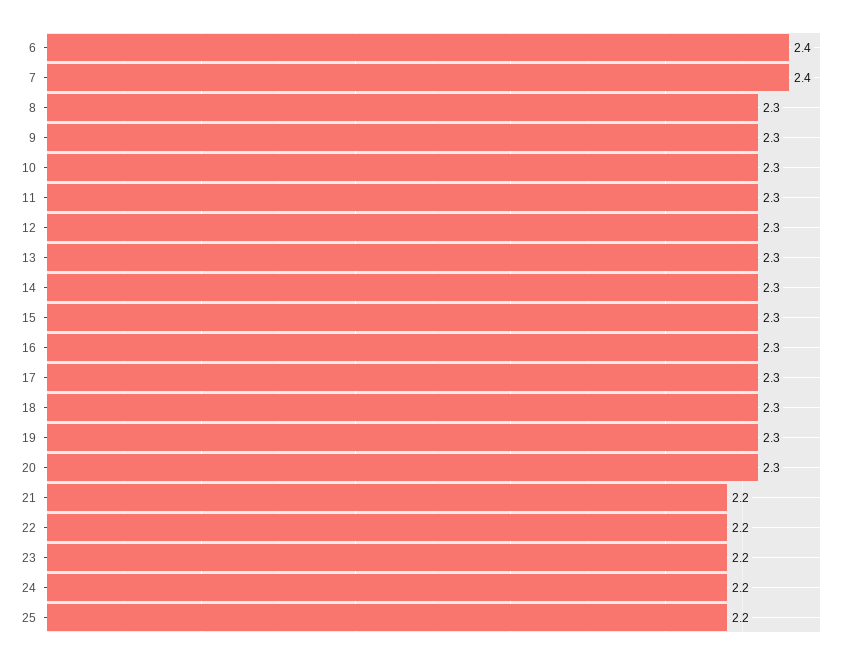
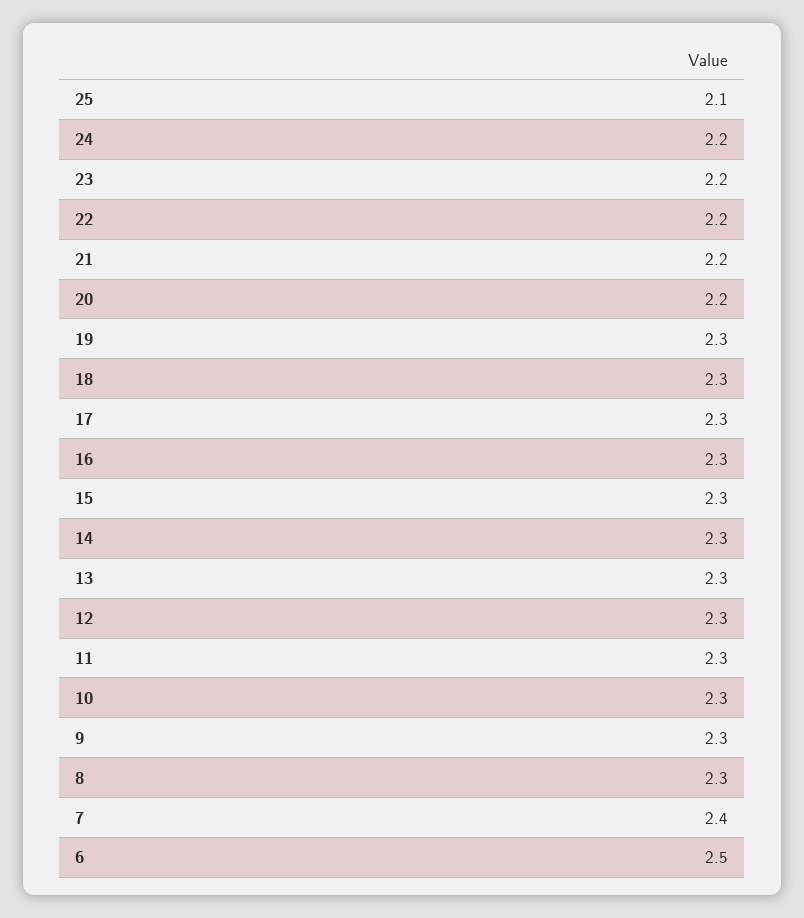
  {
-   "6": 2.4,
+   "6": 2.5,
    "7": 2.4,
    "8": 2.3,
    "9": 2.3,
    "10": 2.3,
    "11": 2.3,
    "12": 2.3,
    "13": 2.3,
    "14": 2.3,
    "15": 2.3,
    "16": 2.3,
    "17": 2.3,
    "18": 2.3,
    "19": 2.3,
-   "20": 2.3,
+   "20": 2.2,
    "21": 2.2,
    "22": 2.2,
    "23": 2.2,
    "24": 2.2,
-   "25": 2.2
+   "25": 2.1
  }

